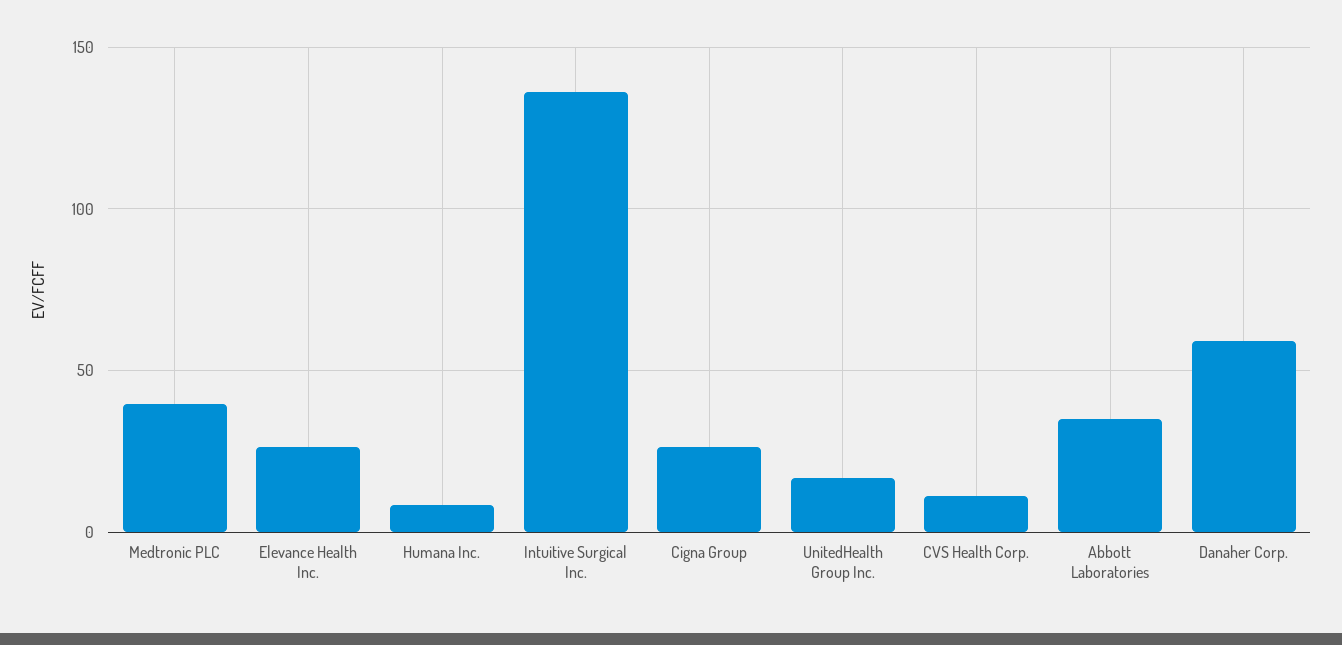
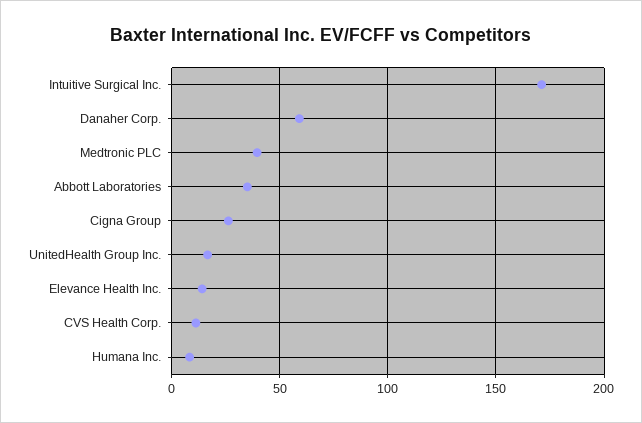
  {
    "Medtronic PLC": 40,
-   "Elevance Health Inc.": 25,
+   "Elevance Health Inc.": 15,
    "Humana Inc.": 10,
-   "Intuitive Surgical Inc.": 135,
+   "Intuitive Surgical Inc.": 170,
    "Cigna Group": 25,
    "UnitedHealth Group Inc.": 15,
    "CVS Health Corp.": 10,
    "Abbott Laboratories": 35,
    "Danaher Corp.": 60
  }

